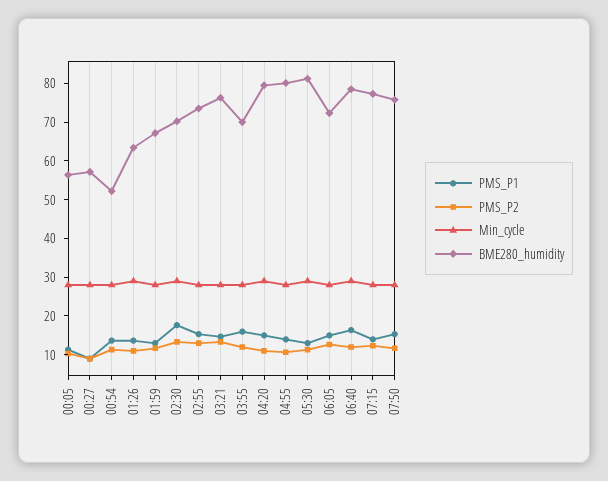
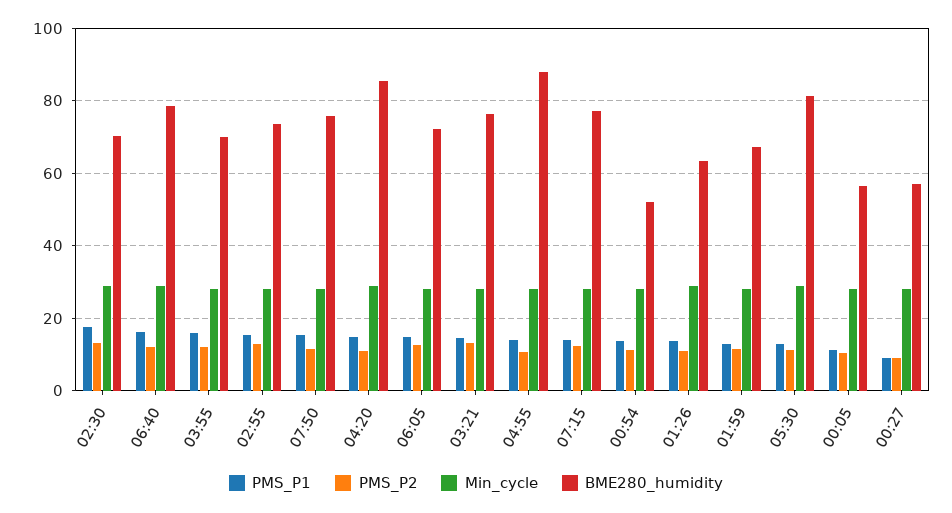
  {
    "PMS_P1": {
      "00:05": 12,
      "00:27": 10,
      "00:54": 14,
      "01:26": 14,
      "01:59": 14,
      "02:30": 18,
      "02:55": 16,
      "03:21": 14,
      "03:55": 16,
      "04:20": 16,
      "04:55": 14,
      "05:30": 14,
      "06:05": 16,
      "06:40": 16,
      "07:15": 14,
      "07:50": 16
    },
    "PMS_P2": {
      "00:05": 10,
      "00:27": 10,
      "00:54": 12,
      "01:26": 12,
      "01:59": 12,
      "02:30": 14,
      "02:55": 14,
      "03:21": 14,
      "03:55": 12,
      "04:20": 12,
      "04:55": 10,
      "05:30": 12,
      "06:05": 12,
      "06:40": 12,
      "07:15": 12,
      "07:50": 12
    },
    "Min_cycle": {
      "00:05": 28,
      "00:27": 28,
      "00:54": 28,
      "01:26": 30,
      "01:59": 28,
      "02:30": 30,
      "02:55": 28,
      "03:21": 28,
      "03:55": 28,
      "04:20": 30,
      "04:55": 28,
      "05:30": 30,
      "06:05": 28,
      "06:40": 30,
      "07:15": 28,
      "07:50": 28
    },
    "BME280_humidity": {
      "00:05": 56,
      "00:27": 58,
      "00:54": 52,
      "01:26": 64,
      "01:59": 68,
      "02:30": 70,
      "02:55": 74,
      "03:21": 76,
      "03:55": 70,
-     "04:20": 80,
+     "04:20": 86,
-     "04:55": 80,
+     "04:55": 88,
      "05:30": 82,
      "06:05": 72,
      "06:40": 78,
      "07:15": 78,
      "07:50": 76
    }
  }

